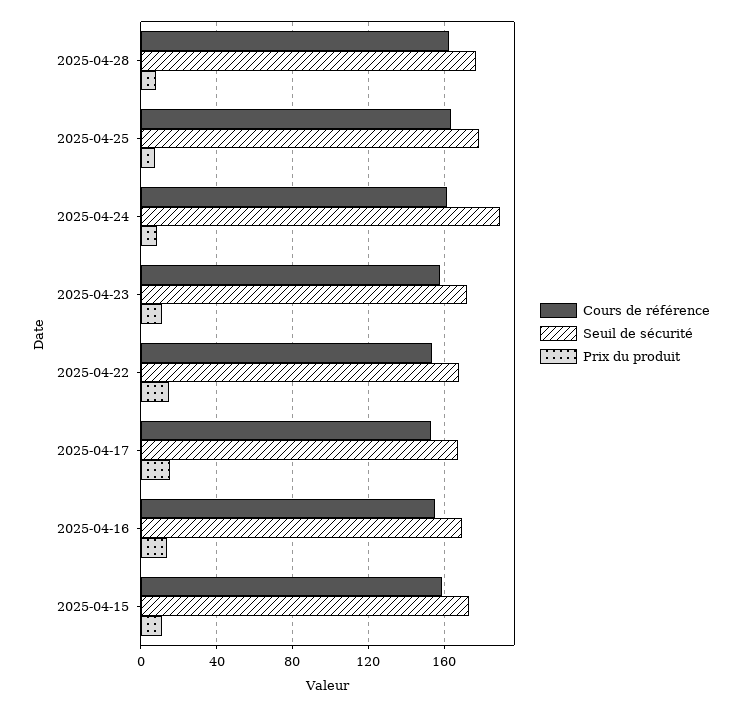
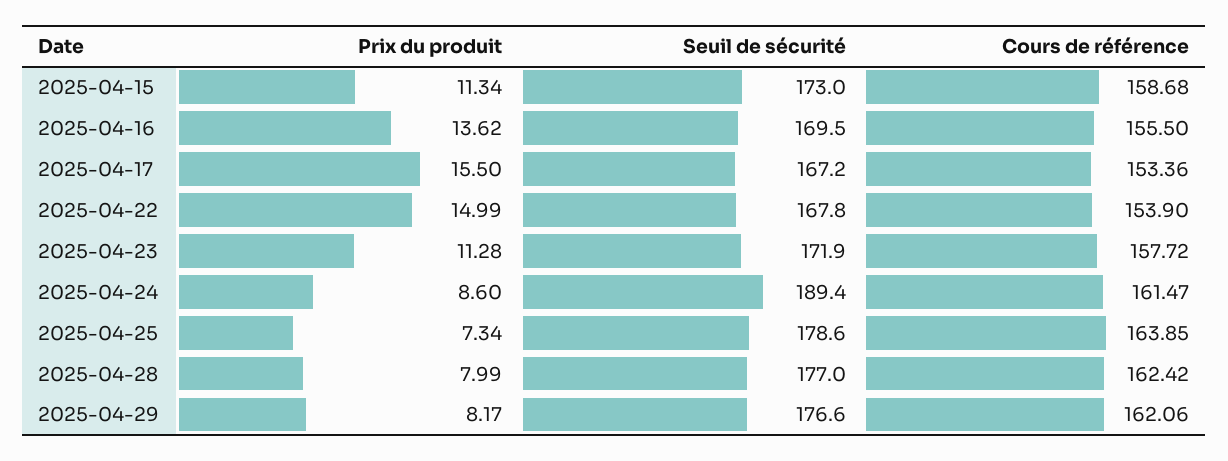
  {
    "Cours de référence": {
      "2025-04-28": 162.42,
      "2025-04-25": 163.85,
      "2025-04-24": 161.47,
      "2025-04-23": 157.72,
      "2025-04-22": 153.9,
      "2025-04-17": 153.36,
      "2025-04-16": 155.5,
-     "2025-04-15": 158.68
+     "2025-04-15": 158.68,
+     "2025-04-29": 162.06
    },
    "Seuil de sécurité": {
      "2025-04-28": 177,
      "2025-04-25": 178.6,
      "2025-04-24": 189.4,
      "2025-04-23": 171.9,
      "2025-04-22": 167.8,
      "2025-04-17": 167.2,
      "2025-04-16": 169.5,
-     "2025-04-15": 173
+     "2025-04-15": 173,
+     "2025-04-29": 176.6
    },
    "Prix du produit": {
      "2025-04-28": 7.99,
      "2025-04-25": 7.34,
      "2025-04-24": 8.6,
      "2025-04-23": 11.28,
      "2025-04-22": 14.99,
      "2025-04-17": 15.5,
      "2025-04-16": 13.62,
-     "2025-04-15": 11.34
+     "2025-04-15": 11.34,
+     "2025-04-29": 8.17
    }
  }

